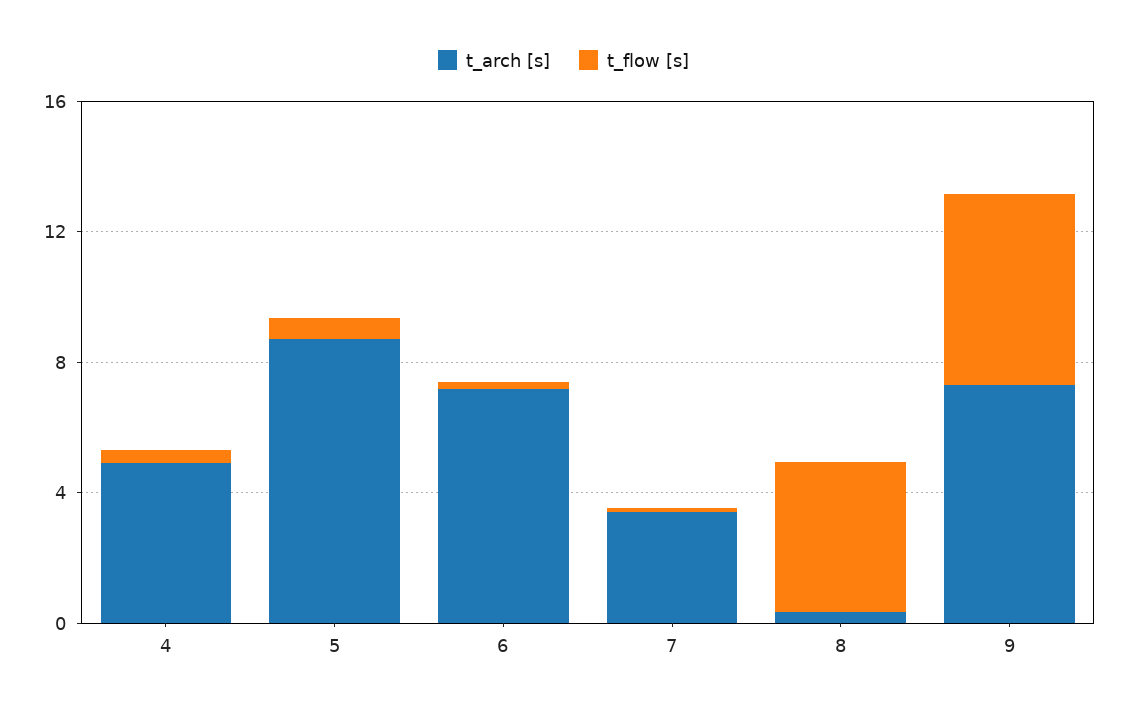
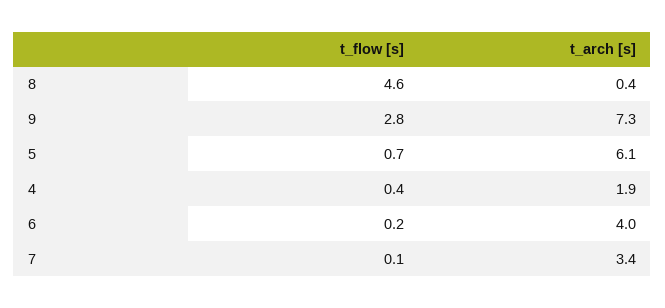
  {
    "t_arch [s]": {
-     "4": 5,
+     "4": 1.9,
-     "5": 9,
+     "5": 6.1,
-     "6": 7,
+     "6": 4,
      "7": 3.4,
      "8": 0.4,
      "9": 7.3
    },
    "t_flow [s]": {
      "4": 0.4,
      "5": 0.7,
      "6": 0.2,
      "7": 0.1,
      "8": 4.6,
-     "9": 6
+     "9": 2.8
    }
  }

